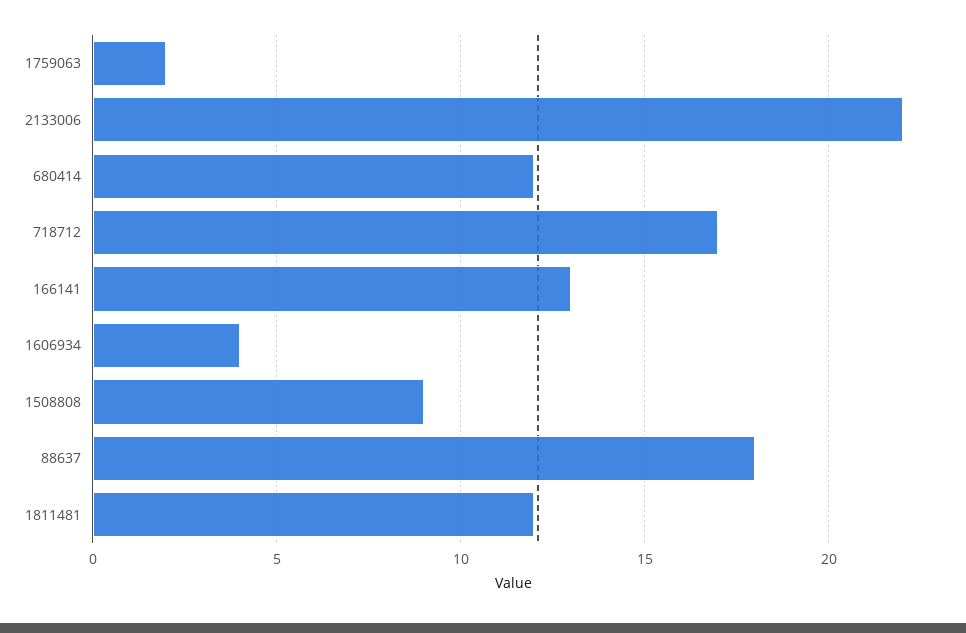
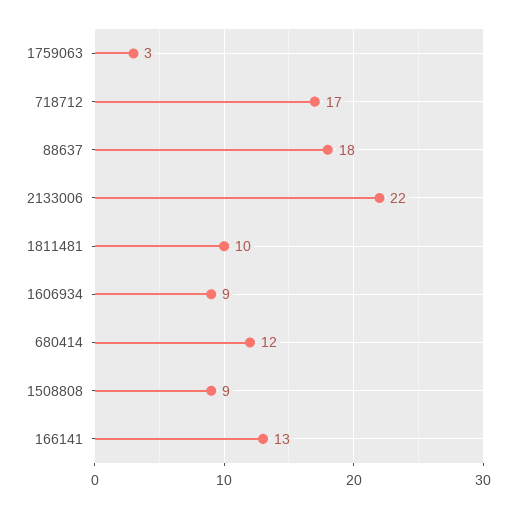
  {
-   "1759063": 2,
+   "1759063": 3,
    "2133006": 22,
    "680414": 12,
    "718712": 17,
    "166141": 13,
-   "1606934": 4,
+   "1606934": 9,
    "1508808": 9,
    "88637": 18,
-   "1811481": 12
+   "1811481": 10
  }

